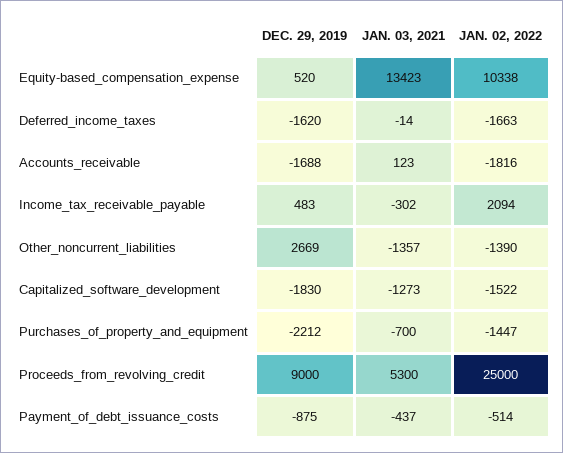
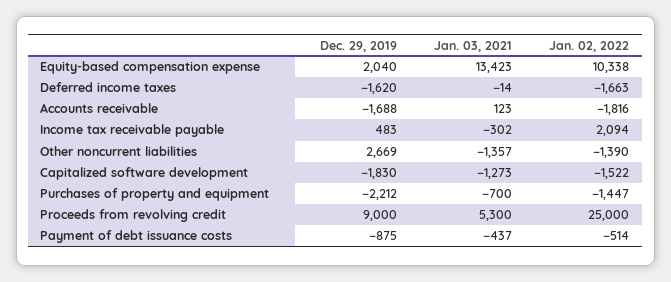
  {
    "DEC. 29, 2019": {
-     "Equity-based_compensation_expense": 520,
+     "Equity-based_compensation_expense": 2040,
      "Deferred_income_taxes": -1620,
      "Accounts_receivable": -1688,
      "Income_tax_receivable_payable": 483,
      "Other_noncurrent_liabilities": 2669,
      "Capitalized_software_development": -1830,
      "Purchases_of_property_and_equipment": -2212,
      "Proceeds_from_revolving_credit": 9000,
      "Payment_of_debt_issuance_costs": -875
    },
    "JAN. 03, 2021": {
      "Equity-based_compensation_expense": 13423,
      "Deferred_income_taxes": -14,
      "Accounts_receivable": 123,
      "Income_tax_receivable_payable": -302,
      "Other_noncurrent_liabilities": -1357,
      "Capitalized_software_development": -1273,
      "Purchases_of_property_and_equipment": -700,
      "Proceeds_from_revolving_credit": 5300,
      "Payment_of_debt_issuance_costs": -437
    },
    "JAN. 02, 2022": {
      "Equity-based_compensation_expense": 10338,
      "Deferred_income_taxes": -1663,
      "Accounts_receivable": -1816,
      "Income_tax_receivable_payable": 2094,
      "Other_noncurrent_liabilities": -1390,
      "Capitalized_software_development": -1522,
      "Purchases_of_property_and_equipment": -1447,
      "Proceeds_from_revolving_credit": 25000,
      "Payment_of_debt_issuance_costs": -514
    }
  }

